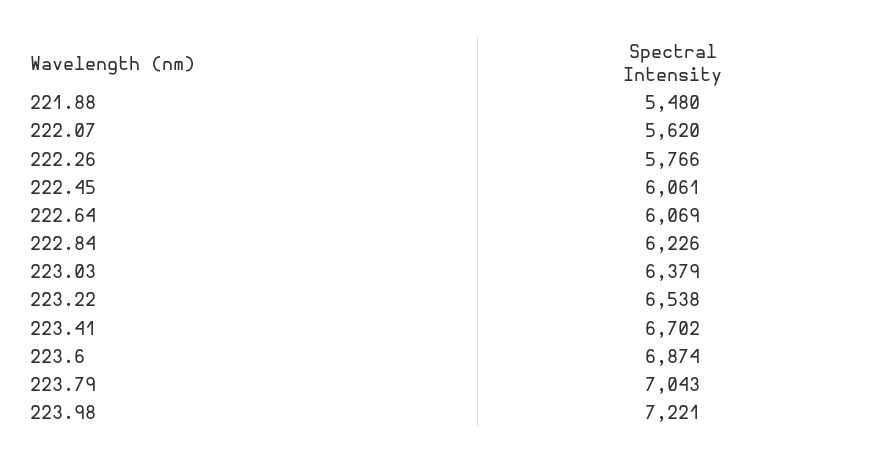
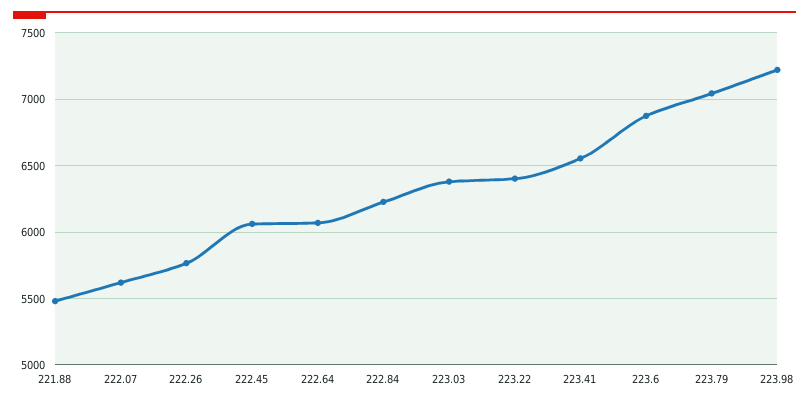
  {
    "221.88": 5480,
    "222.07": 5620,
    "222.26": 5766,
    "222.45": 6061,
    "222.64": 6069,
    "222.84": 6226,
    "223.03": 6379,
-   "223.22": 6538,
+   "223.22": 6400,
-   "223.41": 6702,
+   "223.41": 6550,
    "223.6": 6874,
    "223.79": 7043,
    "223.98": 7221
  }

